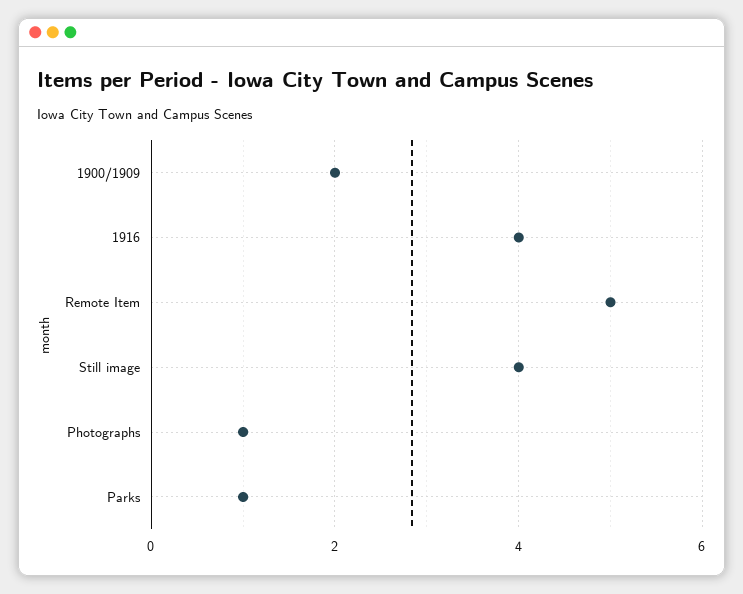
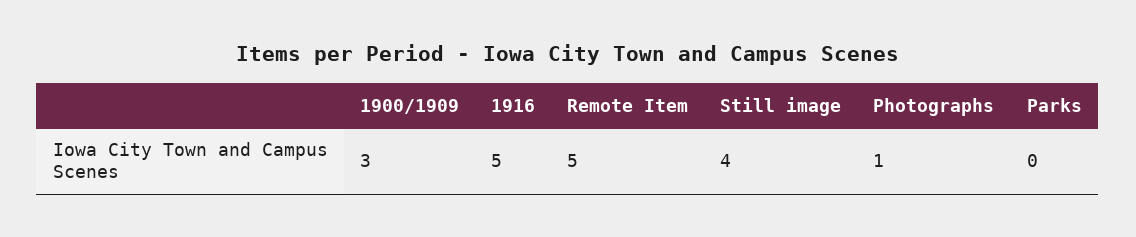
  {
-   "1900/1909": 2,
+   "1900/1909": 3,
-   "1916": 4,
+   "1916": 5,
    "Remote Item": 5,
    "Still image": 4,
    "Photographs": 1,
-   "Parks": 1
+   "Parks": 0
  }

